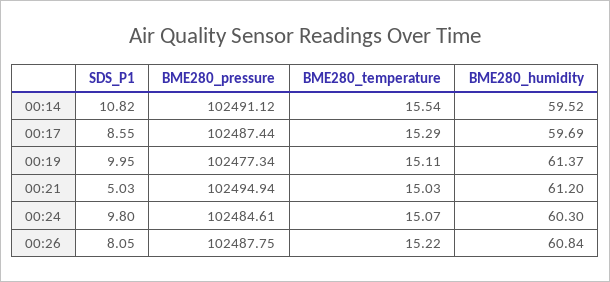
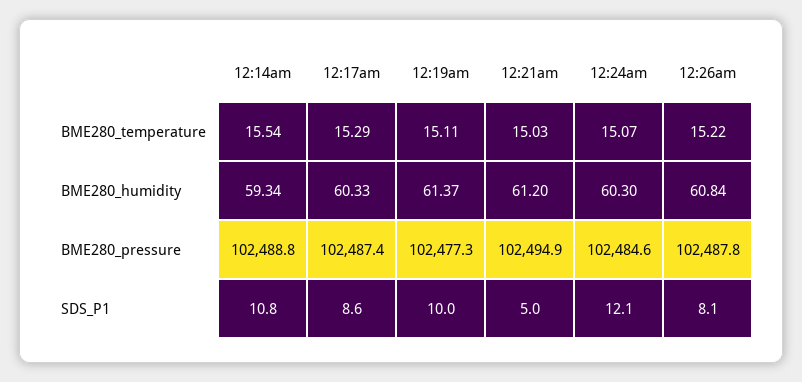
  {
    "SDS_P1": {
      "00:14": 10.82,
      "00:17": 8.55,
      "00:19": 9.95,
      "00:21": 5.03,
-     "00:24": 9.8,
+     "00:24": 12.1,
      "00:26": 8.05
    },
    "BME280_pressure": {
-     "00:14": 102491.12,
+     "00:14": 102488.8,
      "00:17": 102487.44,
      "00:19": 102477.34,
      "00:21": 102494.94,
      "00:24": 102484.61,
      "00:26": 102487.75
    },
    "BME280_temperature": {
      "00:14": 15.54,
      "00:17": 15.29,
      "00:19": 15.11,
      "00:21": 15.03,
      "00:24": 15.07,
      "00:26": 15.22
    },
    "BME280_humidity": {
-     "00:14": 59.52,
+     "00:14": 59.34,
-     "00:17": 59.69,
+     "00:17": 60.33,
      "00:19": 61.37,
      "00:21": 61.2,
      "00:24": 60.3,
      "00:26": 60.84
    }
  }

